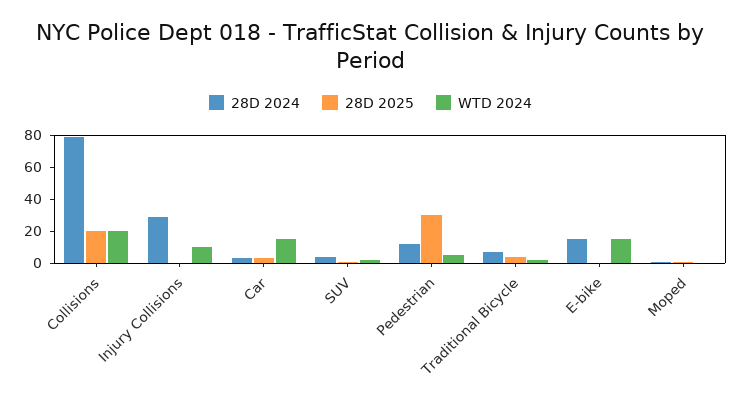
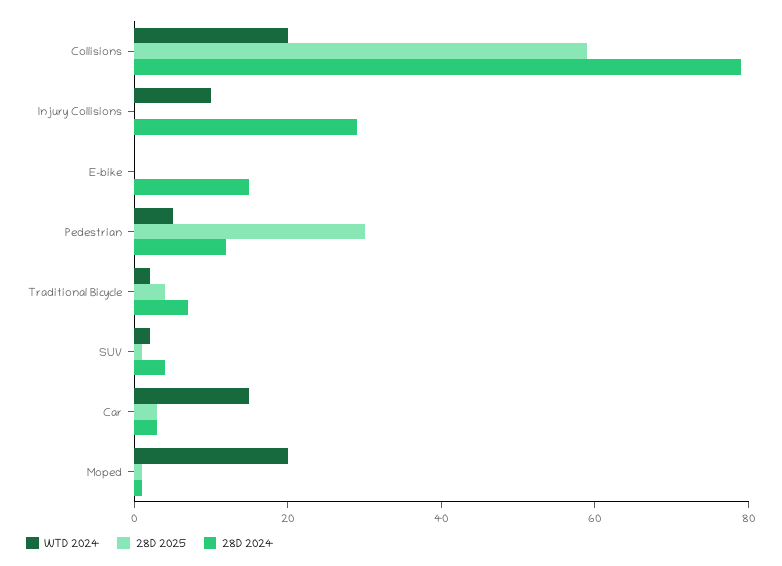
  {
    "28D 2024": {
      "Collisions": 80,
      "Injury Collisions": 30,
      "Car": 5,
      "SUV": 5,
      "Pedestrian": 10,
      "Traditional Bicycle": 5,
      "E-bike": 15,
      "Moped": 0
    },
    "28D 2025": {
-     "Collisions": 20,
+     "Collisions": 60,
      "Injury Collisions": 0,
      "Car": 5,
      "SUV": 0,
      "Pedestrian": 30,
      "Traditional Bicycle": 5,
      "E-bike": 0,
      "Moped": 0
    },
    "WTD 2024": {
      "Collisions": 20,
      "Injury Collisions": 10,
      "Car": 15,
      "SUV": 0,
      "Pedestrian": 5,
      "Traditional Bicycle": 0,
-     "E-bike": 15,
+     "E-bike": 0,
-     "Moped": 0
+     "Moped": 20
    }
  }

